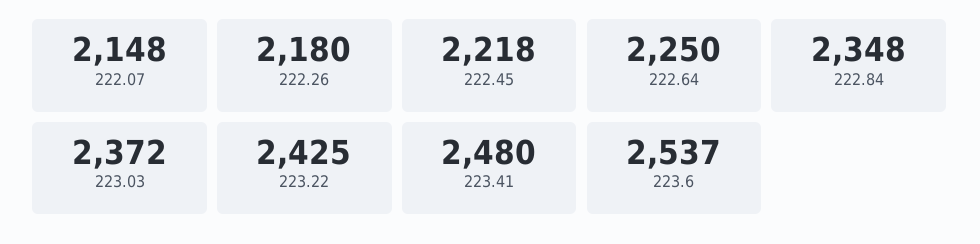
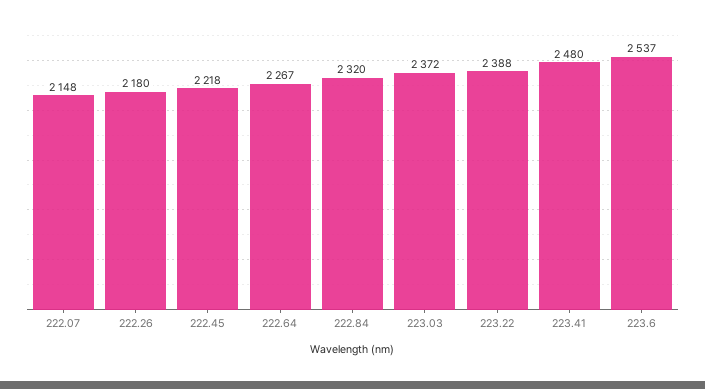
  {
    "222.07": 2148,
    "222.26": 2180,
    "222.45": 2218,
-   "222.64": 2250,
+   "222.64": 2267,
-   "222.84": 2348,
+   "222.84": 2320,
    "223.03": 2372,
-   "223.22": 2425,
+   "223.22": 2388,
    "223.41": 2480,
    "223.6": 2537
  }

